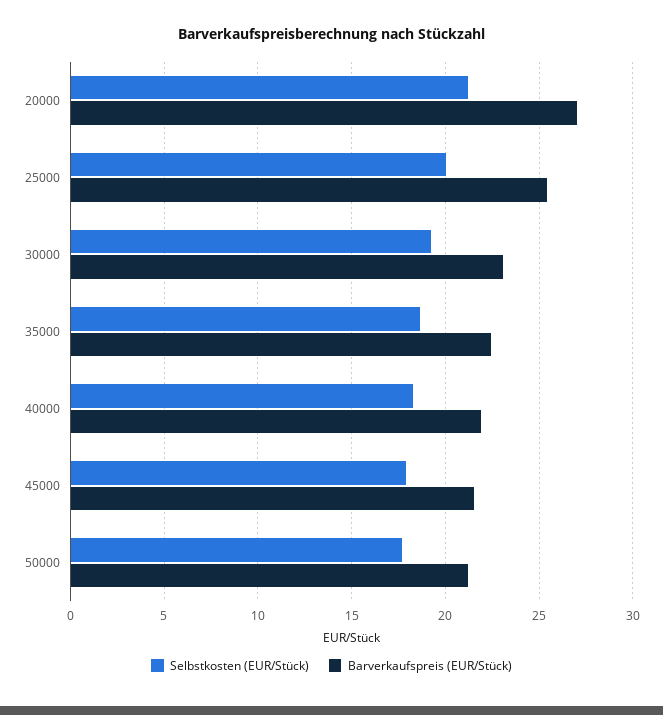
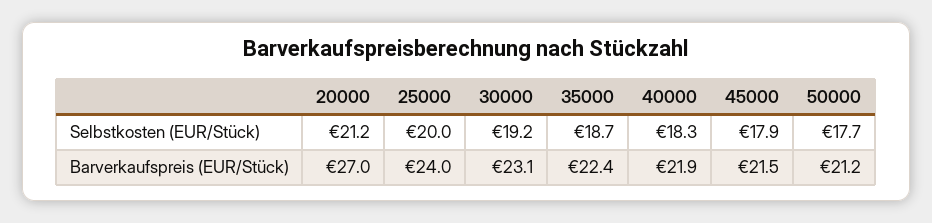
  {
    "Selbstkosten (EUR/Stück)": {
      "20000": 21.2,
      "25000": 20,
      "30000": 19.2,
      "35000": 18.7,
      "40000": 18.3,
      "45000": 17.9,
      "50000": 17.7
    },
    "Barverkaufspreis (EUR/Stück)": {
      "20000": 27,
-     "25000": 25.5,
+     "25000": 24,
      "30000": 23.1,
      "35000": 22.4,
      "40000": 21.9,
      "45000": 21.5,
      "50000": 21.2
    }
  }

